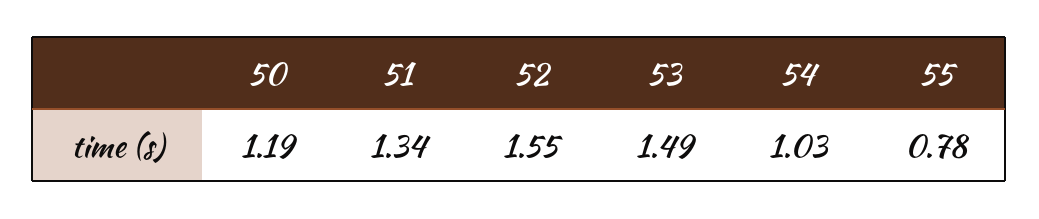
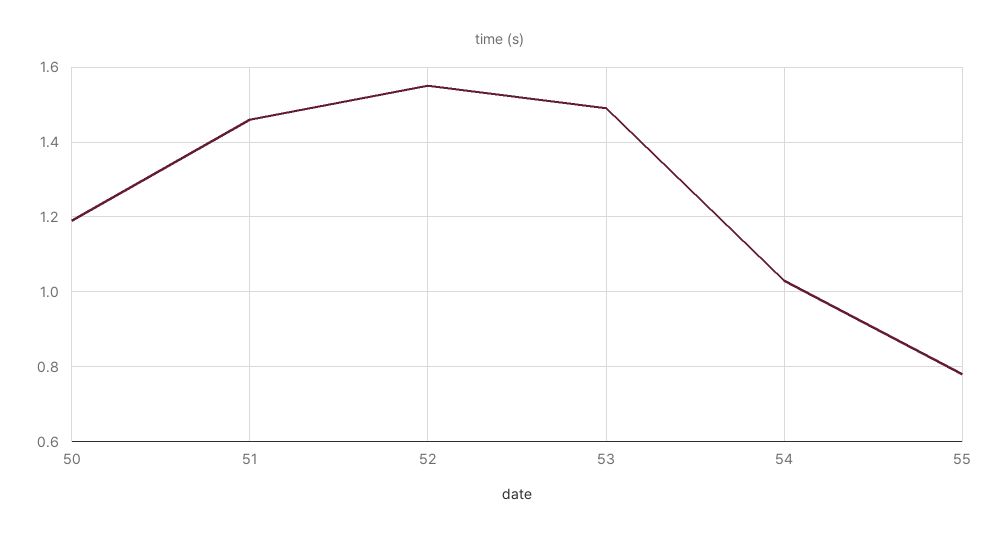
  {
    "50": 1.19,
-   "51": 1.34,
+   "51": 1.45,
    "52": 1.55,
    "53": 1.49,
    "54": 1.03,
    "55": 0.78
  }

